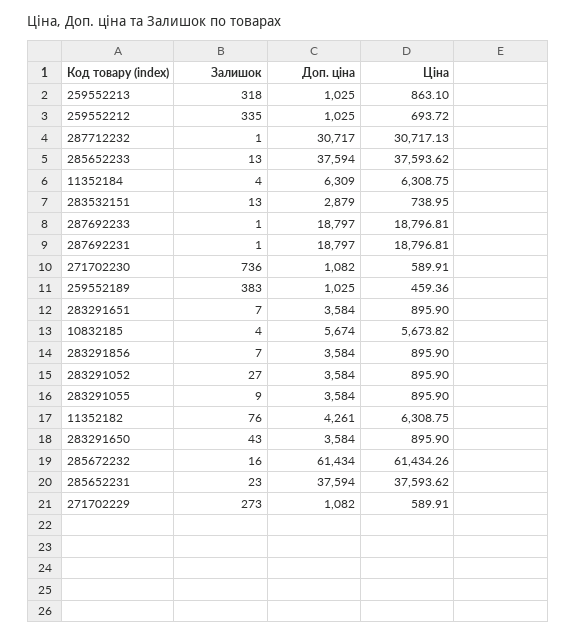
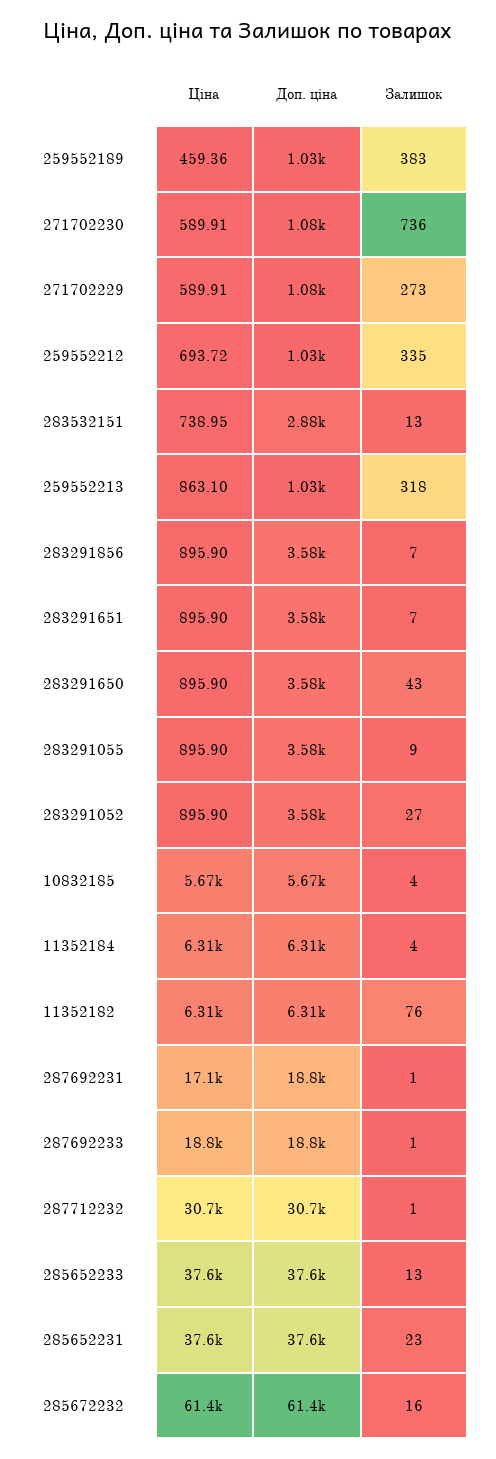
  {
    "Залишок": {
      "259552213": 318,
      "259552212": 335,
      "287712232": 1,
      "285652233": 13,
      "11352184": 4,
      "283532151": 13,
      "287692233": 1,
      "287692231": 1,
      "271702230": 736,
      "259552189": 383,
      "283291651": 7,
      "10832185": 4,
      "283291856": 7,
      "283291052": 27,
      "283291055": 9,
      "11352182": 76,
      "283291650": 43,
      "285672232": 16,
      "285652231": 23,
      "271702229": 273
    },
    "Доп. ціна": {
      "259552213": 1025,
      "259552212": 1025,
      "287712232": 30717,
      "285652233": 37594,
      "11352184": 6309,
      "283532151": 2879,
      "287692233": 18797,
      "287692231": 18797,
      "271702230": 1082,
      "259552189": 1025,
      "283291651": 3584,
      "10832185": 5674,
      "283291856": 3584,
      "283291052": 3584,
      "283291055": 3584,
-     "11352182": 4261,
+     "11352182": 6310,
      "283291650": 3584,
      "285672232": 61434,
      "285652231": 37594,
      "271702229": 1082
    },
    "Ціна": {
      "259552213": 863.1,
      "259552212": 693.72,
      "287712232": 30717.13,
      "285652233": 37593.62,
      "11352184": 6308.75,
      "283532151": 738.95,
      "287692233": 18796.81,
-     "287692231": 18796.81,
+     "287692231": 17100,
      "271702230": 589.91,
      "259552189": 459.36,
      "283291651": 895.9,
      "10832185": 5673.82,
      "283291856": 895.9,
      "283291052": 895.9,
      "283291055": 895.9,
      "11352182": 6308.75,
      "283291650": 895.9,
      "285672232": 61434.26,
      "285652231": 37593.62,
      "271702229": 589.91
    }
  }

